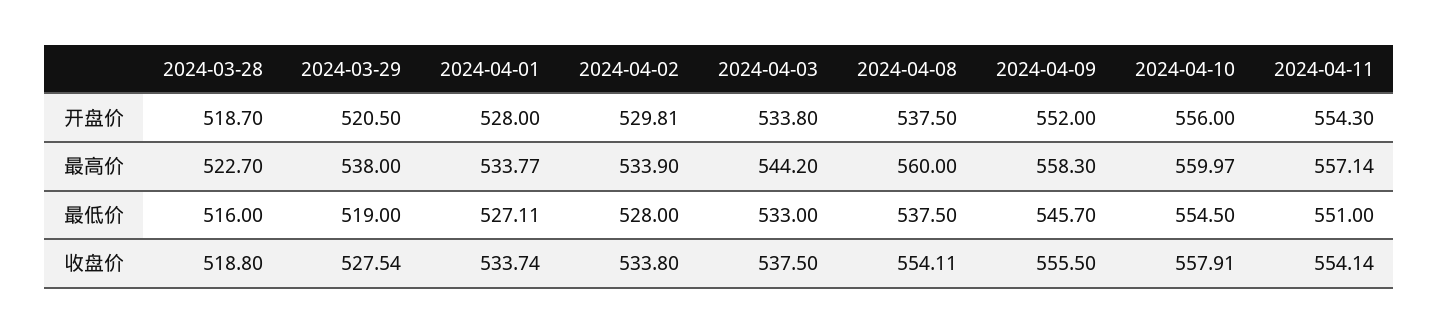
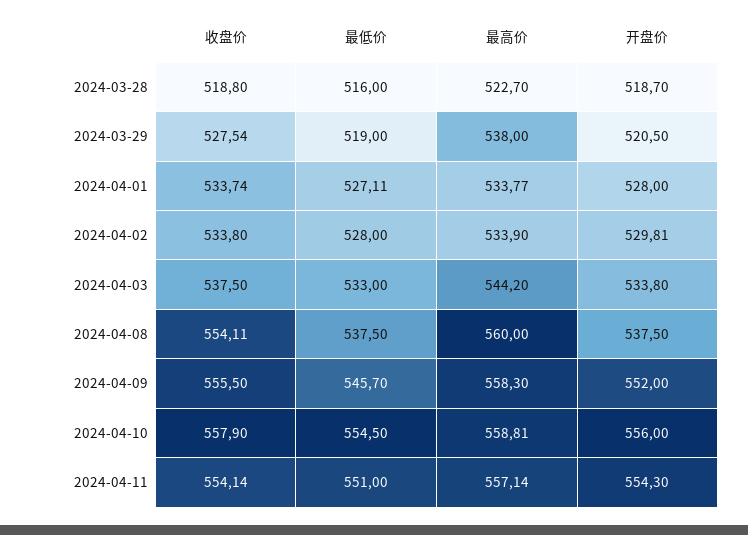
  {
    "2024-03-28": {
      "开盘价": 518.7,
      "最高价": 522.7,
      "最低价": 516,
      "收盘价": 518.8
    },
    "2024-03-29": {
      "开盘价": 520.5,
      "最高价": 538,
      "最低价": 519,
      "收盘价": 527.54
    },
    "2024-04-01": {
      "开盘价": 528,
      "最高价": 533.77,
      "最低价": 527.11,
      "收盘价": 533.74
    },
    "2024-04-02": {
      "开盘价": 529.81,
      "最高价": 533.9,
      "最低价": 528,
      "收盘价": 533.8
    },
    "2024-04-03": {
      "开盘价": 533.8,
      "最高价": 544.2,
      "最低价": 533,
      "收盘价": 537.5
    },
    "2024-04-08": {
      "开盘价": 537.5,
      "最高价": 560,
      "最低价": 537.5,
      "收盘价": 554.11
    },
    "2024-04-09": {
      "开盘价": 552,
      "最高价": 558.3,
      "最低价": 545.7,
      "收盘价": 555.5
    },
    "2024-04-10": {
      "开盘价": 556,
-     "最高价": 559.97,
+     "最高价": 558.81,
      "最低价": 554.5,
-     "收盘价": 557.91
+     "收盘价": 557.9
    },
    "2024-04-11": {
      "开盘价": 554.3,
      "最高价": 557.14,
      "最低价": 551,
      "收盘价": 554.14
    }
  }

